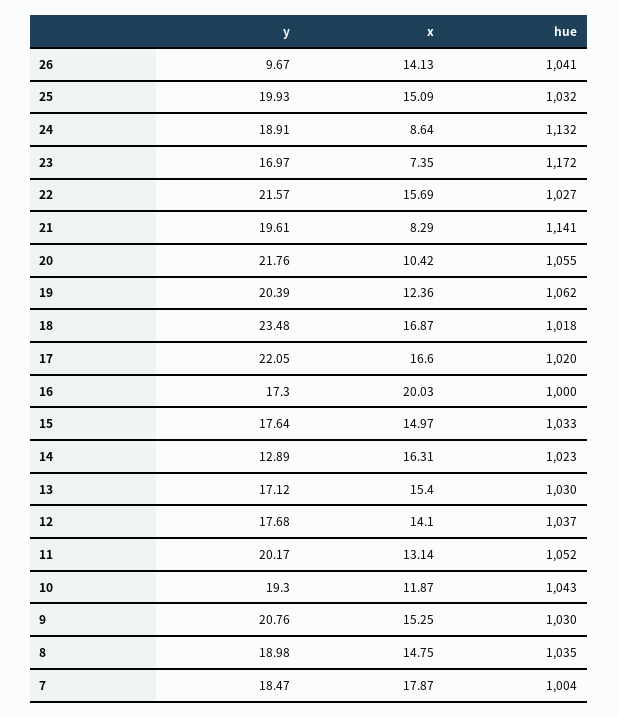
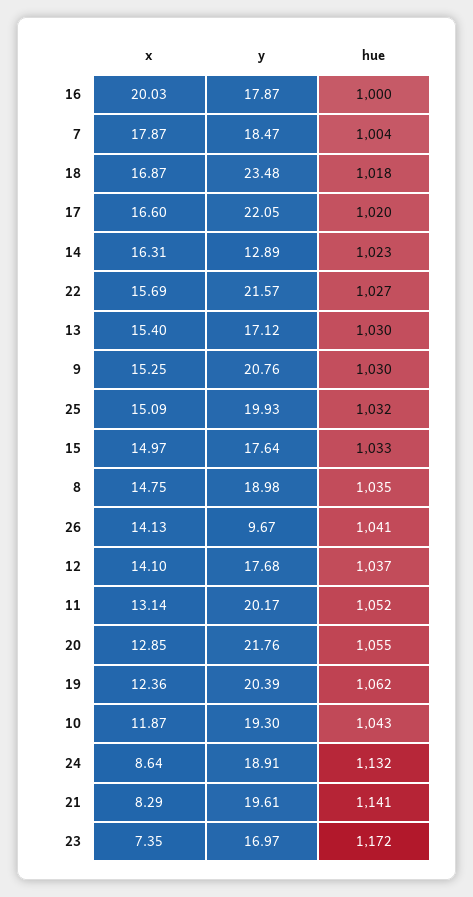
  {
    "y": {
      "26": 9.67,
      "25": 19.93,
      "24": 18.91,
      "23": 16.97,
      "22": 21.57,
      "21": 19.61,
      "20": 21.76,
      "19": 20.39,
      "18": 23.48,
      "17": 22.05,
-     "16": 17.3,
+     "16": 17.87,
      "15": 17.64,
      "14": 12.89,
      "13": 17.12,
      "12": 17.68,
      "11": 20.17,
      "10": 19.3,
      "9": 20.76,
      "8": 18.98,
      "7": 18.47
    },
    "x": {
      "26": 14.13,
      "25": 15.09,
      "24": 8.64,
      "23": 7.35,
      "22": 15.69,
      "21": 8.29,
-     "20": 10.42,
+     "20": 12.85,
      "19": 12.36,
      "18": 16.87,
      "17": 16.6,
      "16": 20.03,
      "15": 14.97,
      "14": 16.31,
      "13": 15.4,
      "12": 14.1,
      "11": 13.14,
      "10": 11.87,
      "9": 15.25,
      "8": 14.75,
      "7": 17.87
    },
    "hue": {
      "26": 1041,
      "25": 1032,
      "24": 1132,
      "23": 1172,
      "22": 1027,
      "21": 1141,
      "20": 1055,
      "19": 1062,
      "18": 1018,
      "17": 1020,
      "16": 1000,
      "15": 1033,
      "14": 1023,
      "13": 1030,
      "12": 1037,
      "11": 1052,
      "10": 1043,
      "9": 1030,
      "8": 1035,
      "7": 1004
    }
  }

